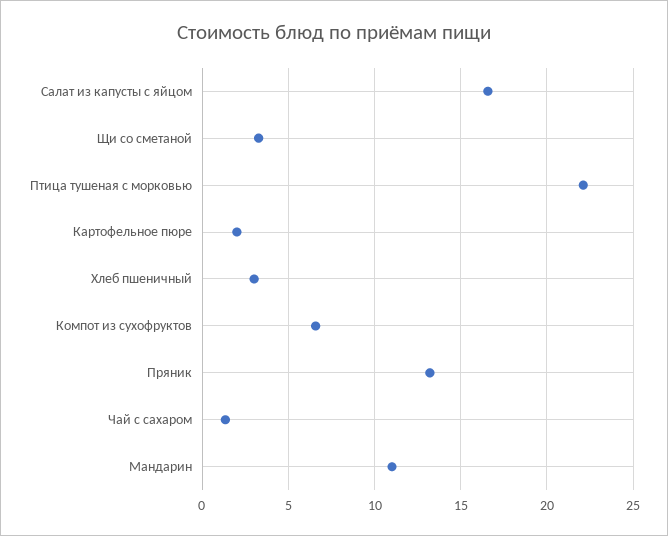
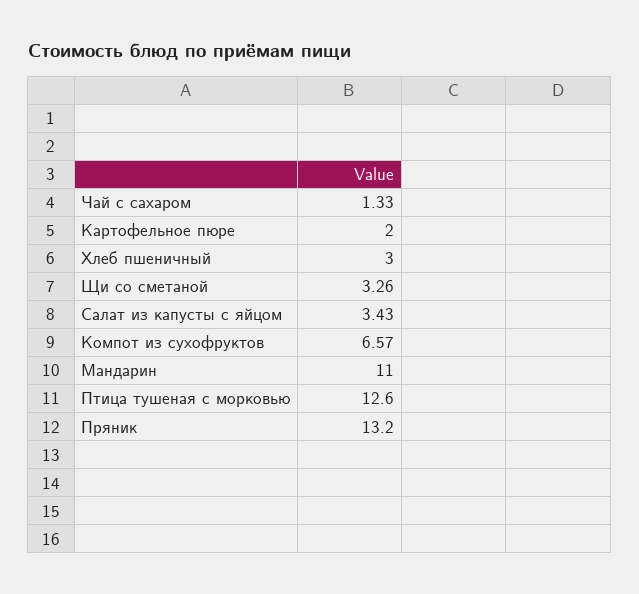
  {
-   "Салат из капусты с яйцом": 16.5,
+   "Салат из капусты с яйцом": 3.43,
    "Щи со сметаной": 3.26,
-   "Птица тушеная с морковью": 22,
+   "Птица тушеная с морковью": 12.6,
    "Картофельное пюре": 2,
    "Хлеб пшеничный": 3,
    "Компот из сухофруктов": 6.57,
    "Пряник": 13.2,
    "Чай с сахаром": 1.33,
    "Мандарин": 11
  }

